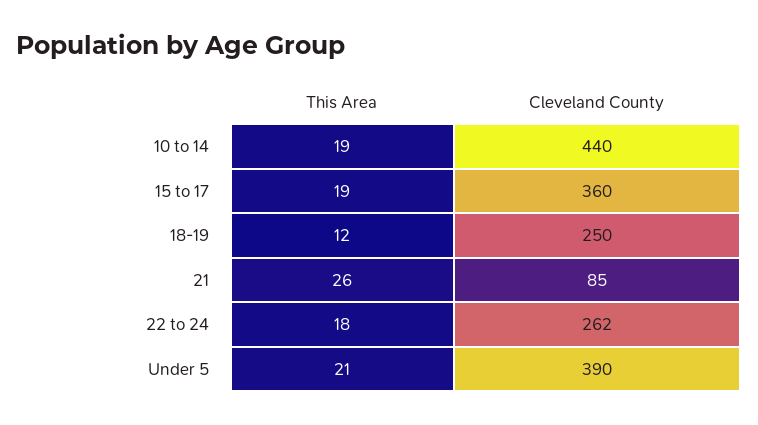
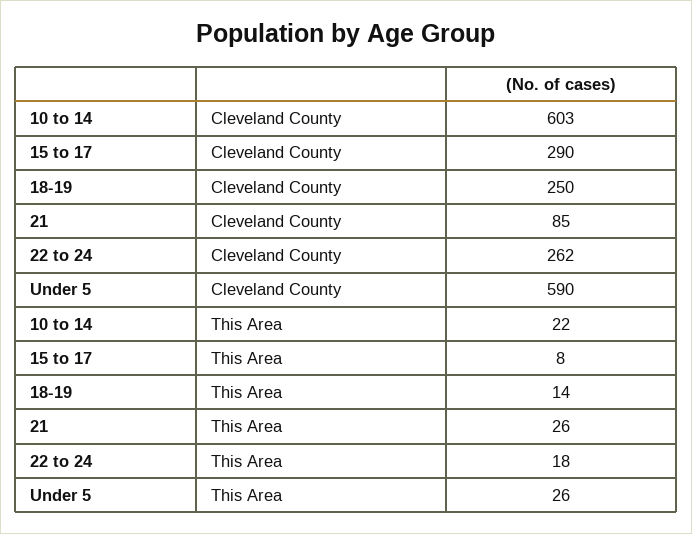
  {
    "This Area": {
-     "10 to 14": 19,
+     "10 to 14": 22,
-     "15 to 17": 19,
+     "15 to 17": 8,
-     "18-19": 12,
+     "18-19": 14,
      "21": 26,
      "22 to 24": 18,
-     "Under 5": 21
+     "Under 5": 26
    },
    "Cleveland County": {
-     "10 to 14": 440,
+     "10 to 14": 603,
-     "15 to 17": 360,
+     "15 to 17": 290,
      "18-19": 250,
      "21": 85,
      "22 to 24": 262,
-     "Under 5": 390
+     "Under 5": 590
    }
  }

